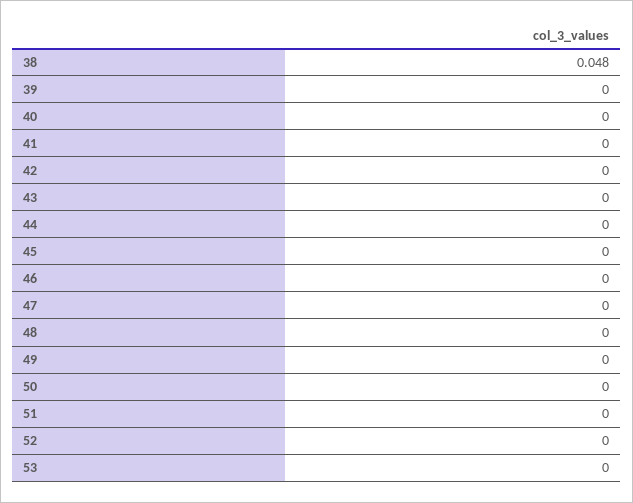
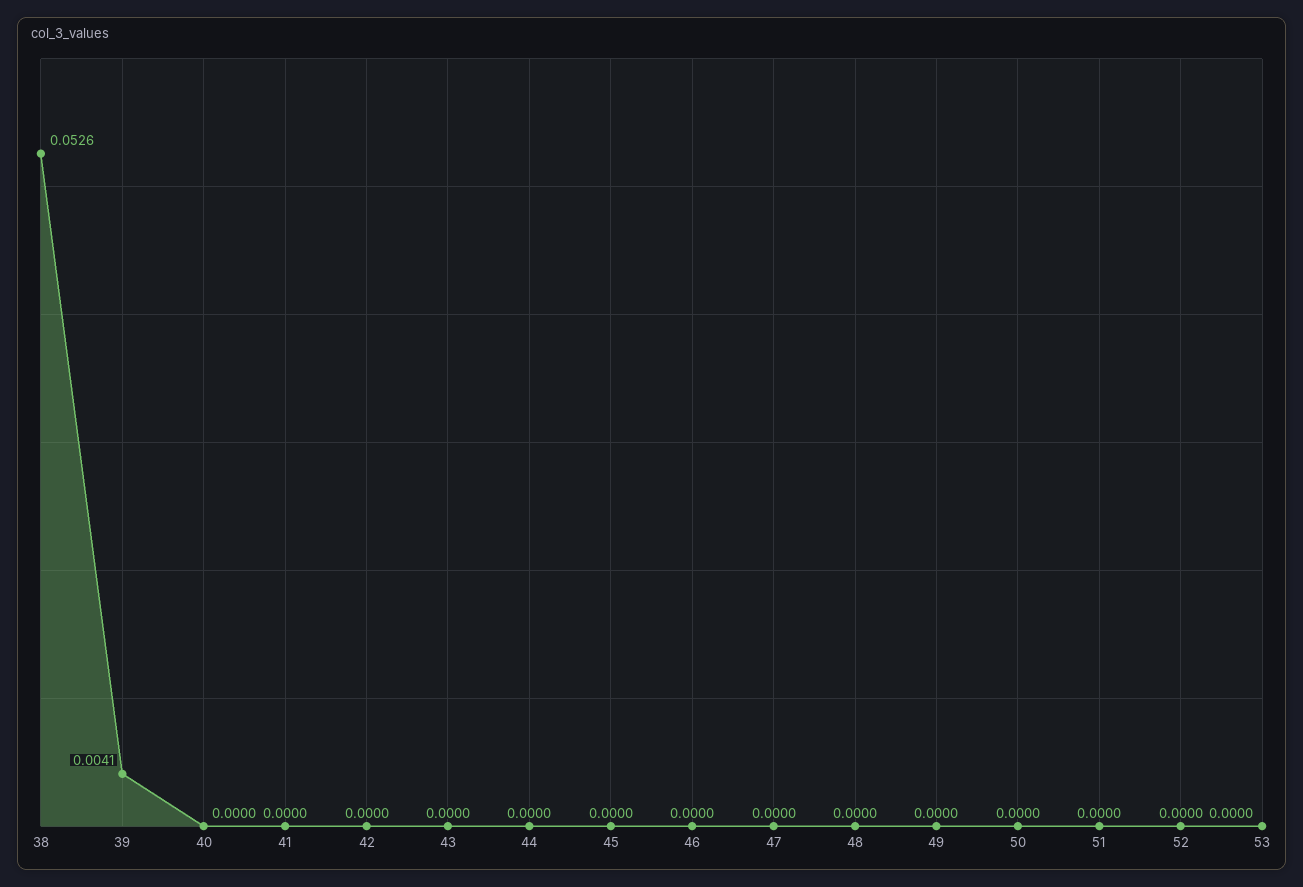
  {
-   "38": 0.048,
+   "38": 0.0526,
-   "39": 0,
+   "39": 0.0041,
    "40": 0,
    "41": 0,
    "42": 0,
    "43": 0,
    "44": 0,
    "45": 0,
    "46": 0,
    "47": 0,
    "48": 0,
    "49": 0,
    "50": 0,
    "51": 0,
    "52": 0,
    "53": 0
  }

